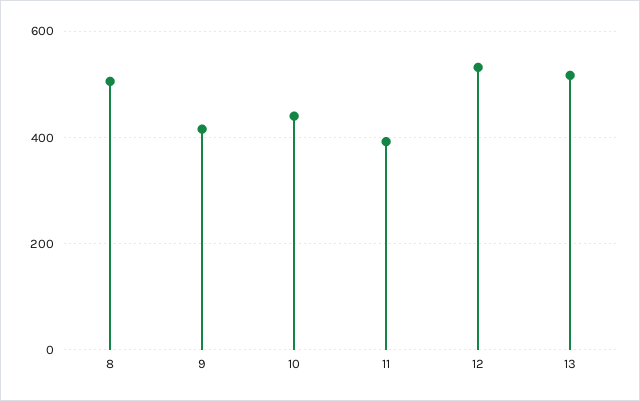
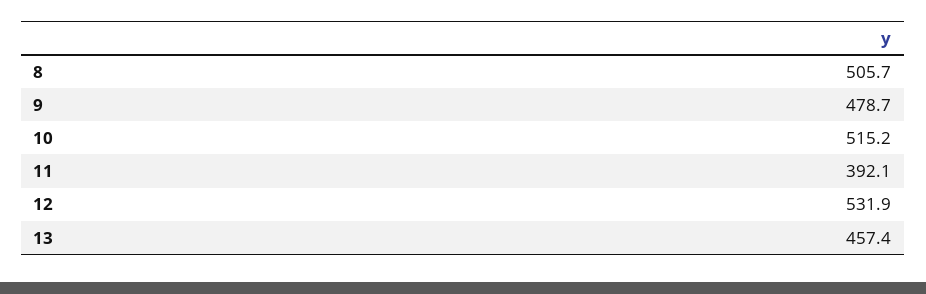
  {
    "8": 505.7,
-   "9": 420,
+   "9": 478.7,
-   "10": 440,
+   "10": 515.2,
    "11": 392.1,
    "12": 531.9,
-   "13": 520
+   "13": 457.4
  }

